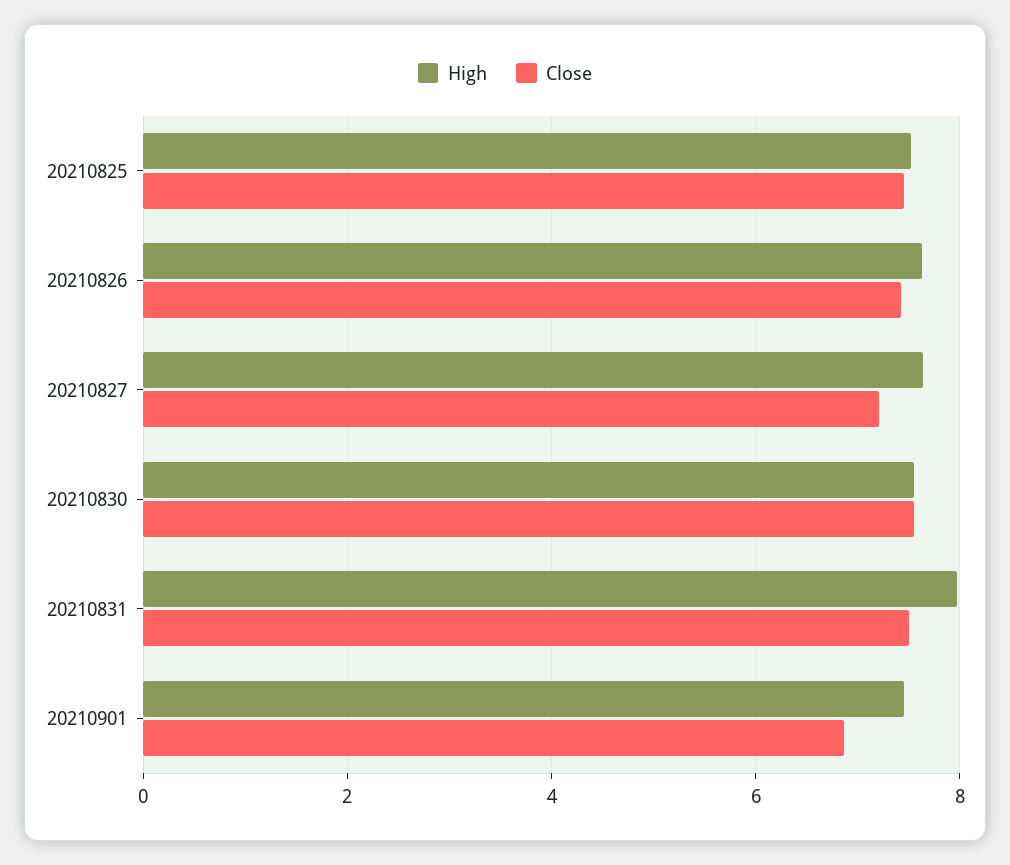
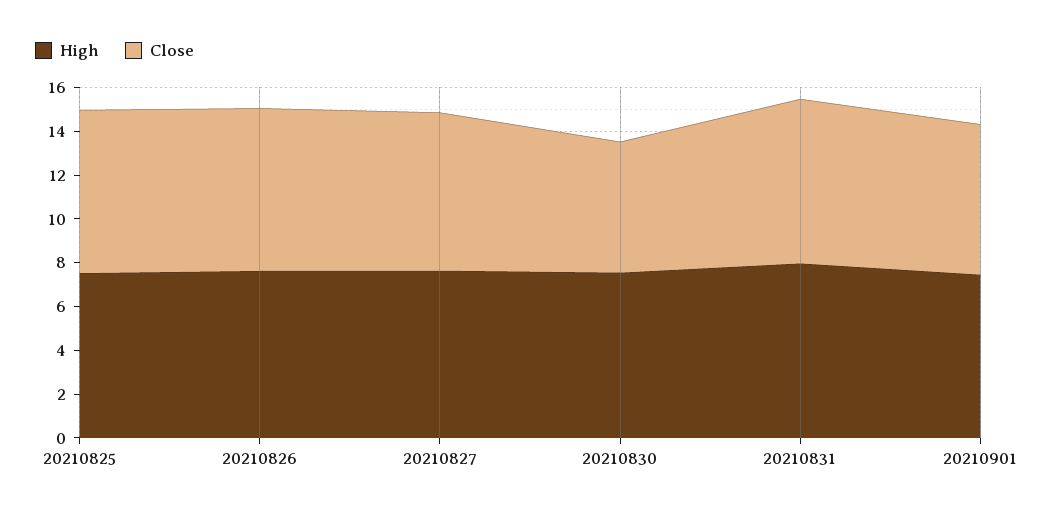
  {
    "High": {
      "20210825": 7.6,
      "20210826": 7.6,
      "20210827": 7.6,
      "20210830": 7.6,
      "20210831": 8,
      "20210901": 7.4
    },
    "Close": {
      "20210825": 7.4,
      "20210826": 7.4,
      "20210827": 7.2,
-     "20210830": 7.6,
+     "20210830": 6,
      "20210831": 7.6,
      "20210901": 6.8
    }
  }

